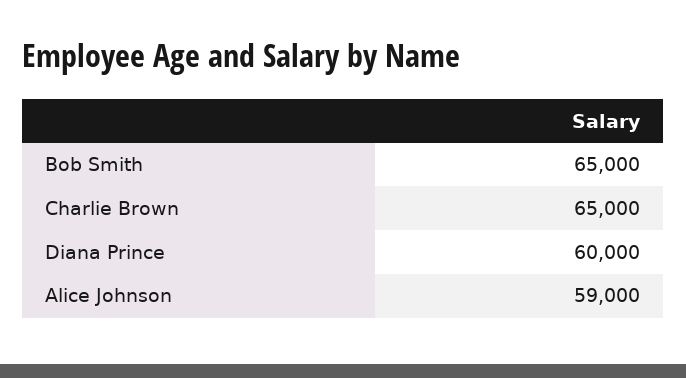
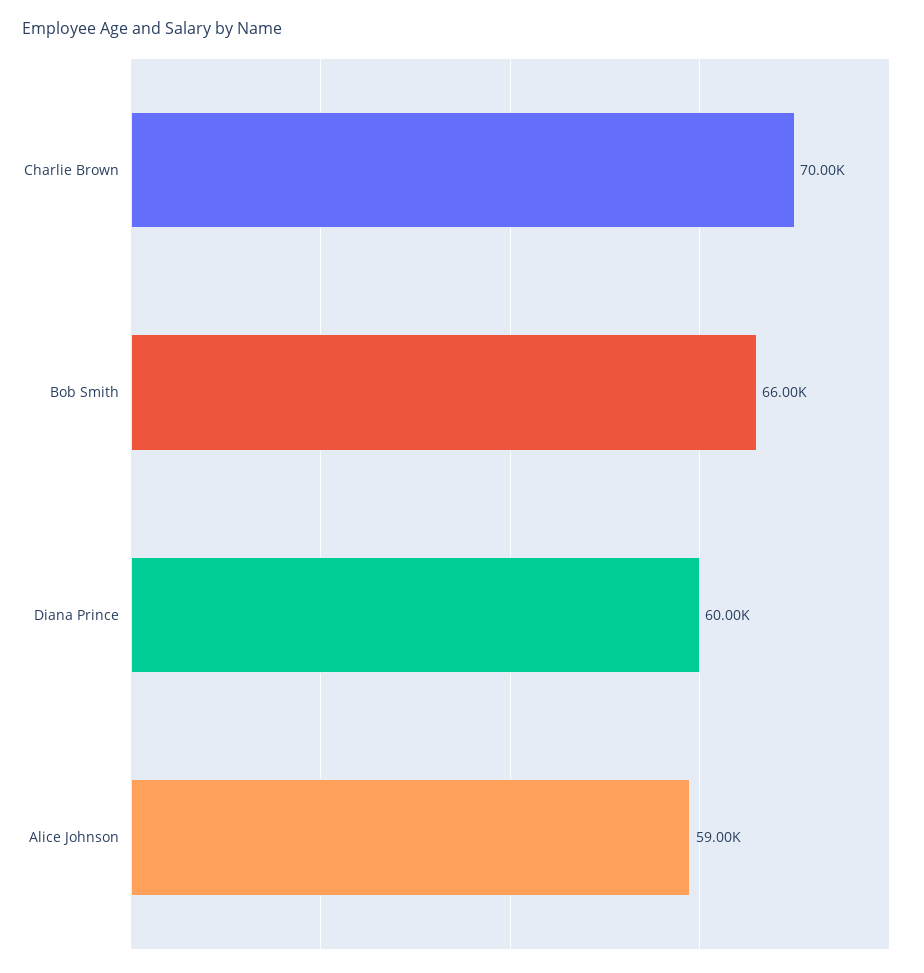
  {
-   "Bob Smith": 65000,
+   "Bob Smith": 66000,
-   "Charlie Brown": 65000,
+   "Charlie Brown": 70000,
    "Diana Prince": 60000,
    "Alice Johnson": 59000
  }

